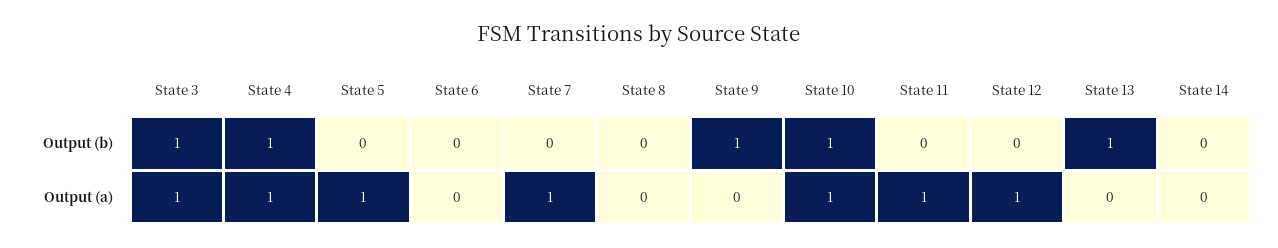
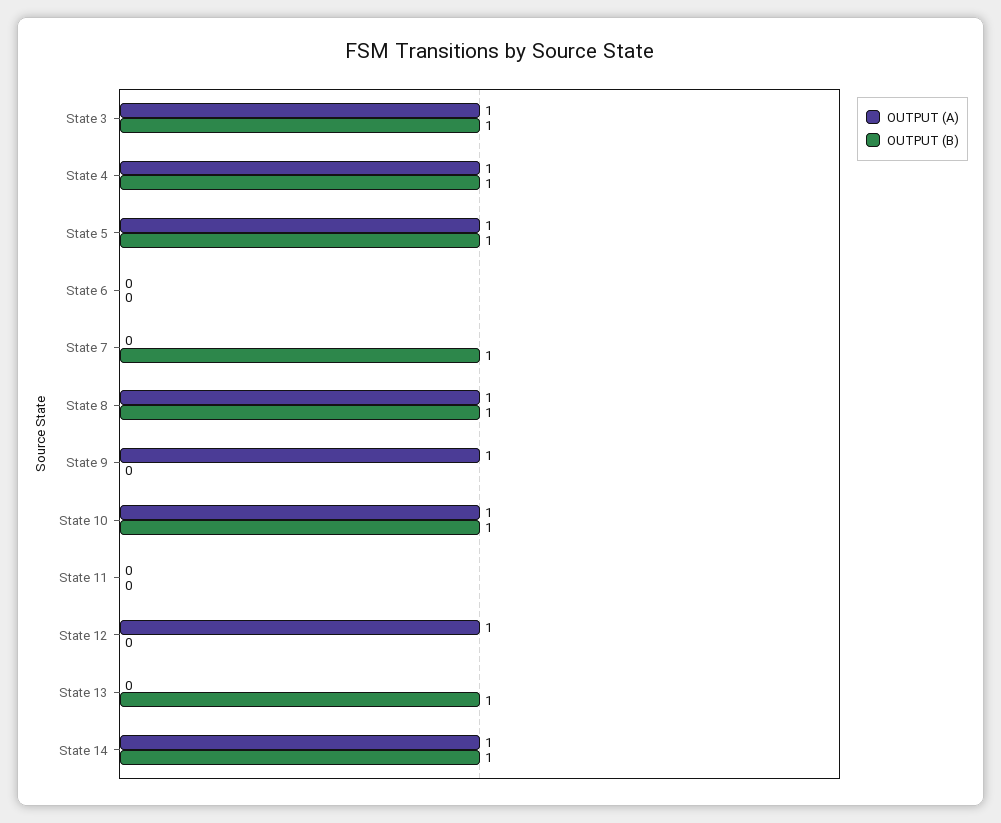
  {
    "Output (b)": {
      "State 3": 1,
      "State 4": 1,
-     "State 5": 0,
+     "State 5": 1,
      "State 6": 0,
-     "State 7": 0,
+     "State 7": 1,
-     "State 8": 0,
+     "State 8": 1,
-     "State 9": 1,
+     "State 9": 0,
      "State 10": 1,
      "State 11": 0,
      "State 12": 0,
      "State 13": 1,
-     "State 14": 0
+     "State 14": 1
    },
    "Output (a)": {
      "State 3": 1,
      "State 4": 1,
      "State 5": 1,
      "State 6": 0,
-     "State 7": 1,
+     "State 7": 0,
-     "State 8": 0,
+     "State 8": 1,
-     "State 9": 0,
+     "State 9": 1,
      "State 10": 1,
-     "State 11": 1,
+     "State 11": 0,
      "State 12": 1,
      "State 13": 0,
-     "State 14": 0
+     "State 14": 1
    }
  }

